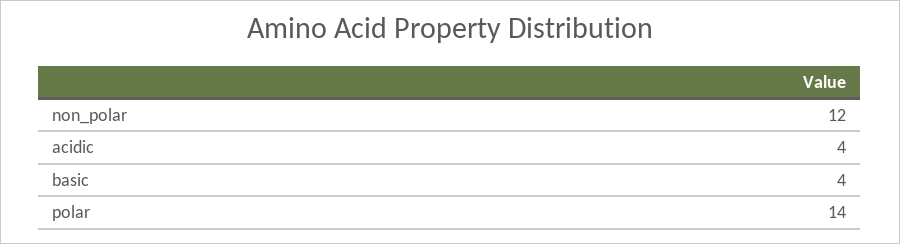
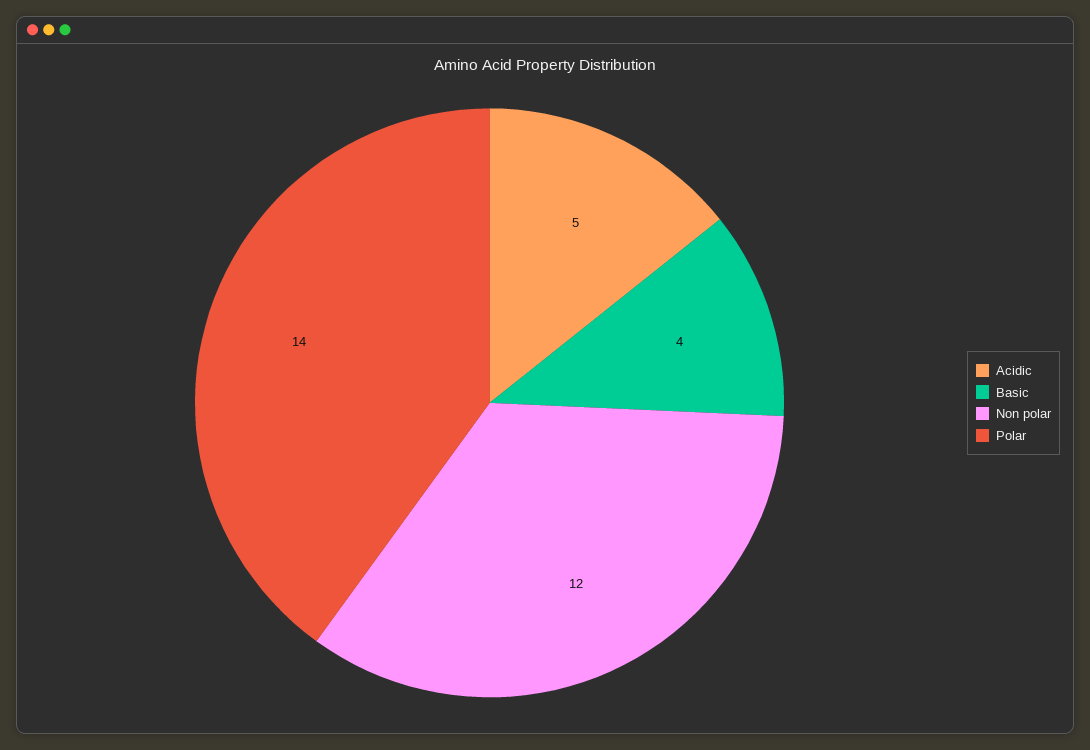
  {
    "non_polar": 12,
-   "acidic": 4,
+   "acidic": 5,
    "basic": 4,
    "polar": 14
  }

